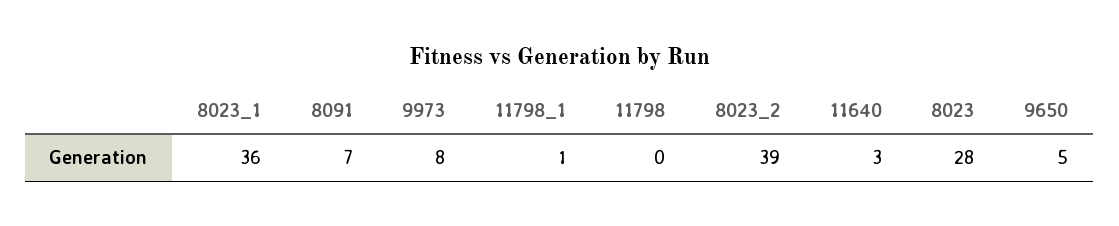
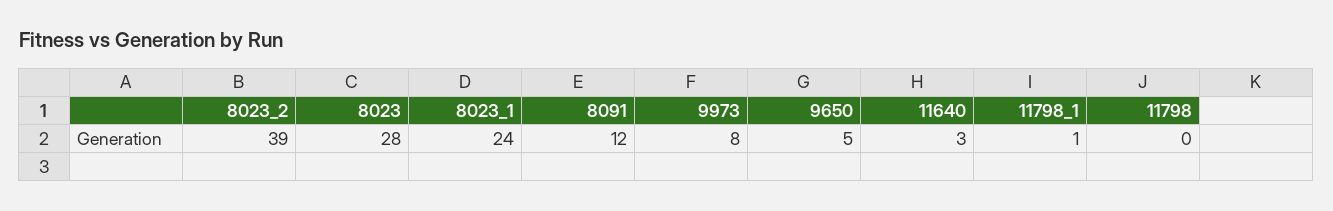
  {
-   "8023_1": 36,
+   "8023_1": 24,
-   "8091": 7,
+   "8091": 12,
    "9973": 8,
    "11798_1": 1,
    "11798": 0,
    "8023_2": 39,
    "11640": 3,
    "8023": 28,
    "9650": 5
  }

